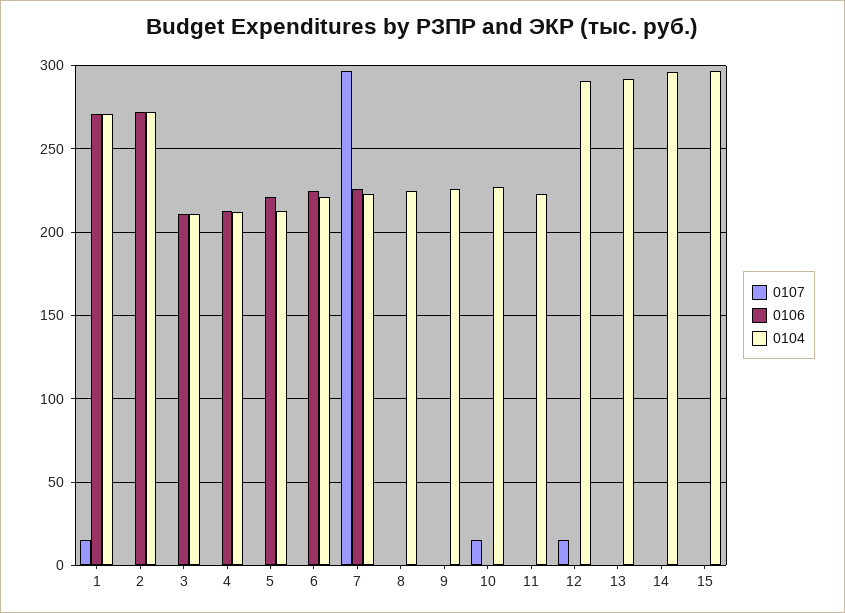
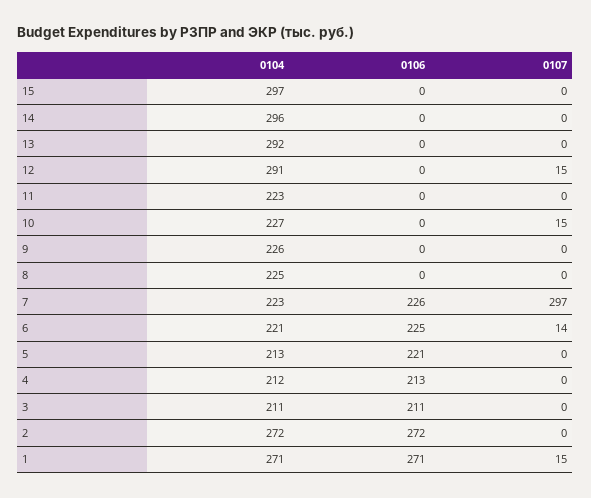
  {
    "0107": {
      "1": 15,
      "2": 0,
      "3": 0,
      "4": 0,
      "5": 0,
-     "6": 0,
+     "6": 14,
      "7": 297,
      "8": 0,
      "9": 0,
      "10": 15,
      "11": 0,
      "12": 15,
      "13": 0,
      "14": 0,
      "15": 0
    },
    "0106": {
      "1": 271,
      "2": 272,
      "3": 211,
      "4": 213,
      "5": 221,
      "6": 225,
      "7": 226,
      "8": 0,
      "9": 0,
      "10": 0,
      "11": 0,
      "12": 0,
      "13": 0,
      "14": 0,
      "15": 0
    },
    "0104": {
      "1": 271,
      "2": 272,
      "3": 211,
      "4": 212,
      "5": 213,
      "6": 221,
      "7": 223,
      "8": 225,
      "9": 226,
      "10": 227,
      "11": 223,
      "12": 291,
      "13": 292,
      "14": 296,
      "15": 297
    }
  }

